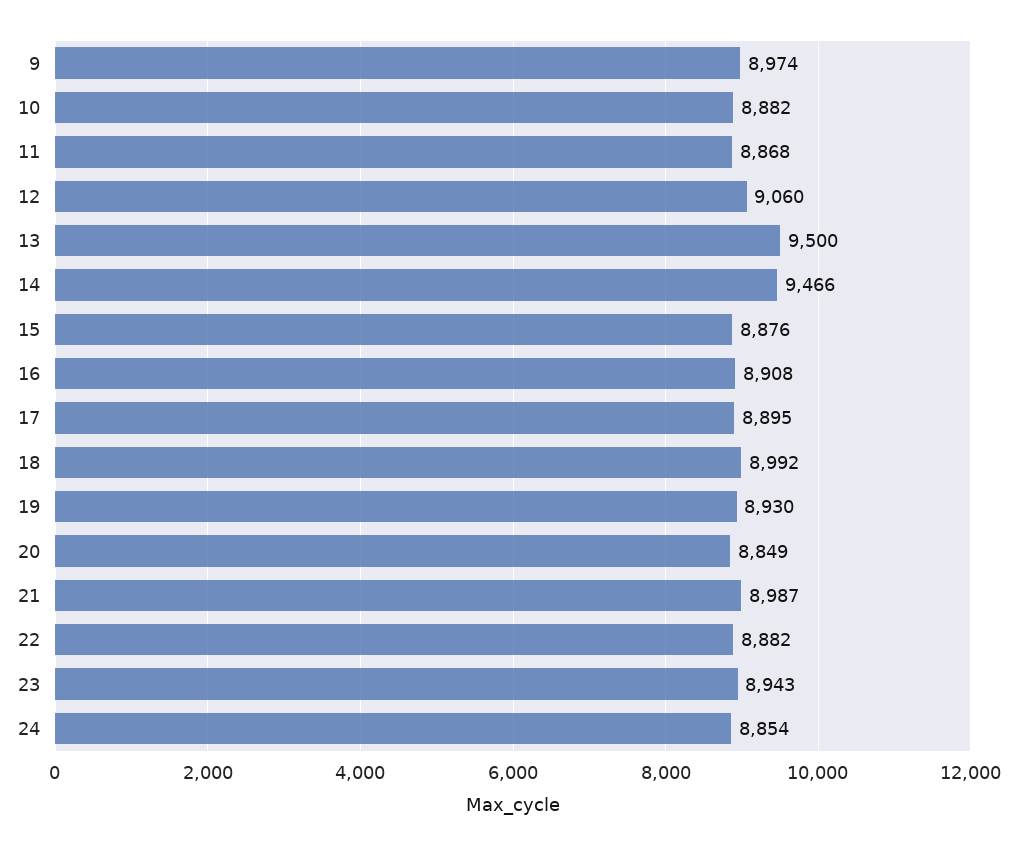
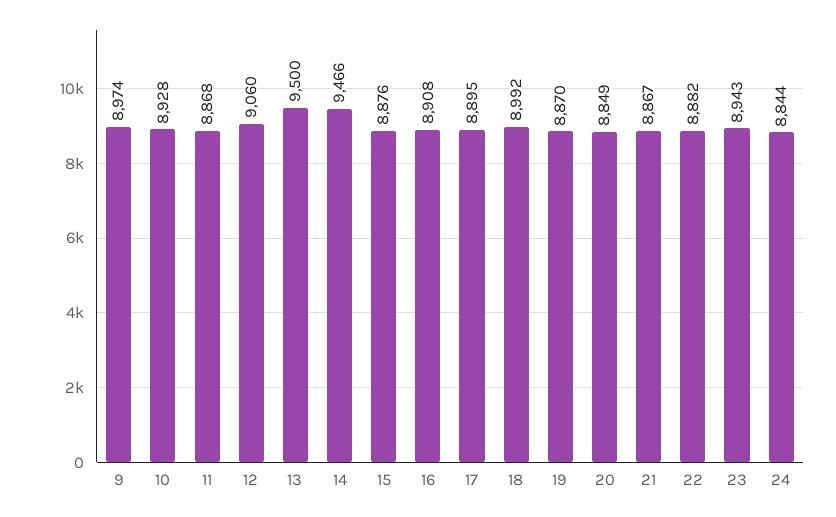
  {
    "9": 8974,
-   "10": 8882,
+   "10": 8928,
    "11": 8868,
    "12": 9060,
    "13": 9500,
    "14": 9466,
    "15": 8876,
    "16": 8908,
    "17": 8895,
    "18": 8992,
-   "19": 8930,
+   "19": 8870,
    "20": 8849,
-   "21": 8987,
+   "21": 8867,
    "22": 8882,
    "23": 8943,
-   "24": 8854
+   "24": 8844
  }

